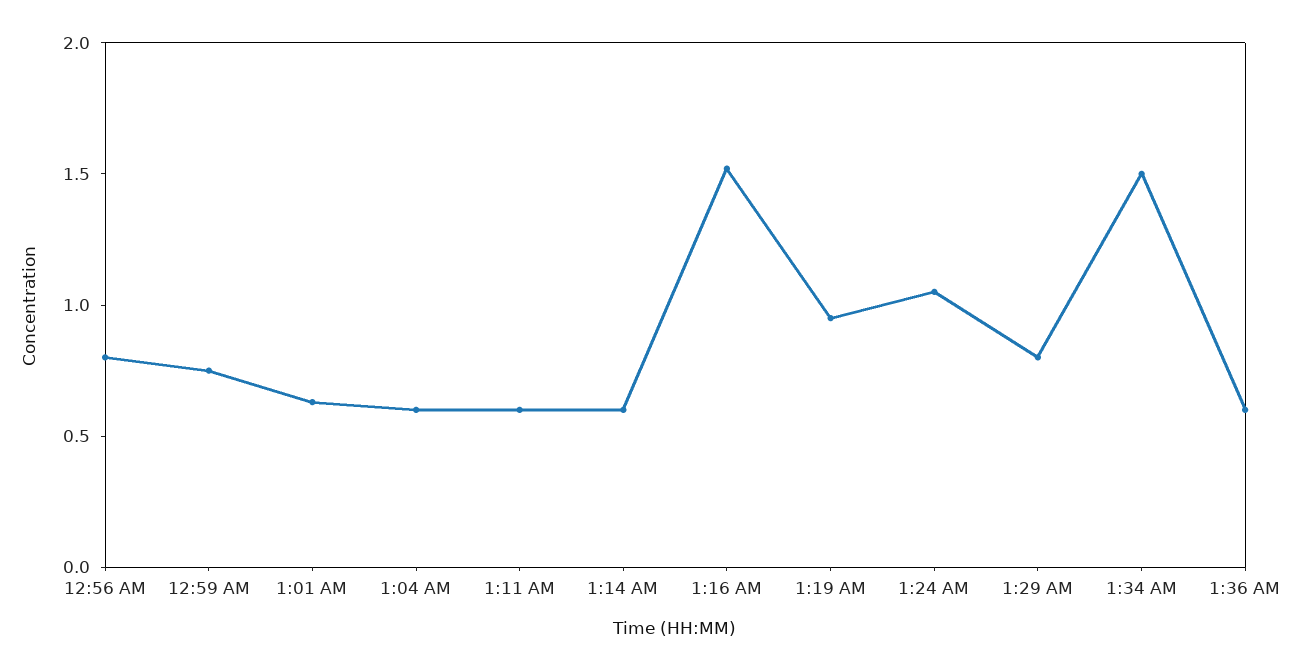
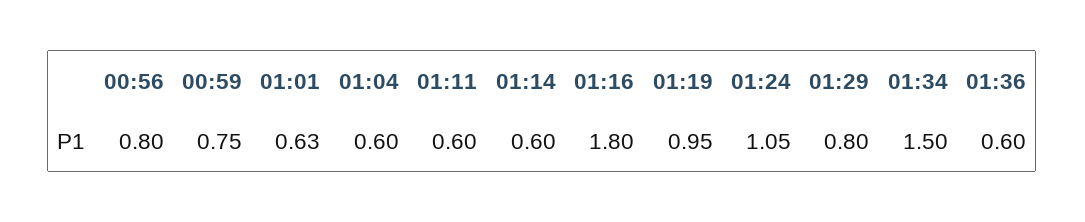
  {
    "12:56 AM": 0.8,
    "12:59 AM": 0.75,
    "1:01 AM": 0.63,
    "1:04 AM": 0.6,
    "1:11 AM": 0.6,
    "1:14 AM": 0.6,
-   "1:16 AM": 1.5,
+   "1:16 AM": 1.8,
    "1:19 AM": 0.95,
    "1:24 AM": 1.05,
    "1:29 AM": 0.8,
    "1:34 AM": 1.5,
    "1:36 AM": 0.6
  }

